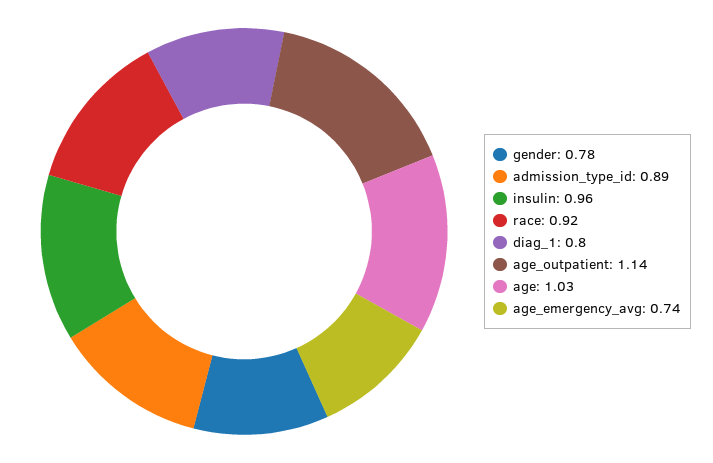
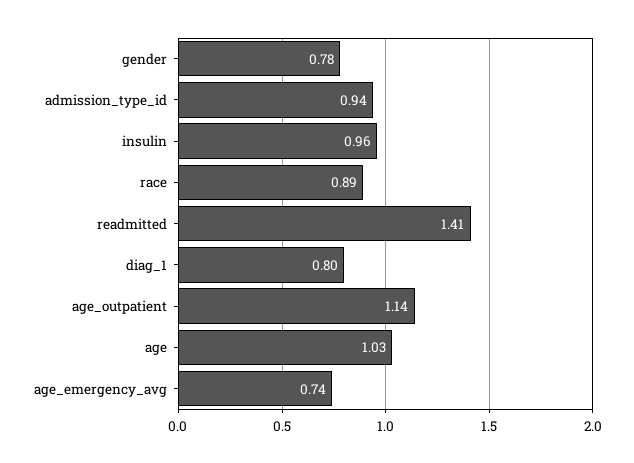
  {
    "gender": 0.78,
-   "admission_type_id": 0.89,
+   "admission_type_id": 0.94,
    "insulin": 0.96,
-   "race": 0.92,
+   "race": 0.89,
    "diag_1": 0.8,
    "age_outpatient": 1.14,
    "age": 1.03,
-   "age_emergency_avg": 0.74
+   "age_emergency_avg": 0.74,
+   "readmitted": 1.41
  }

